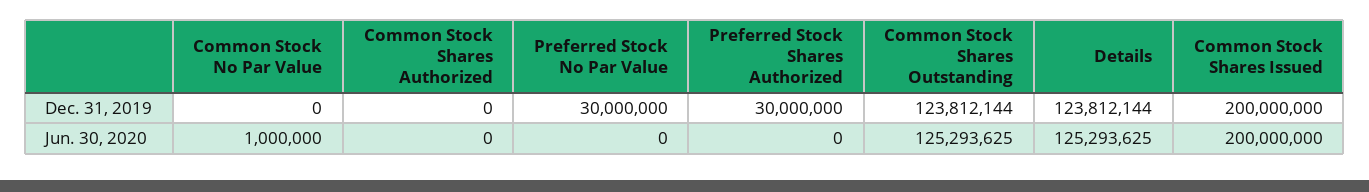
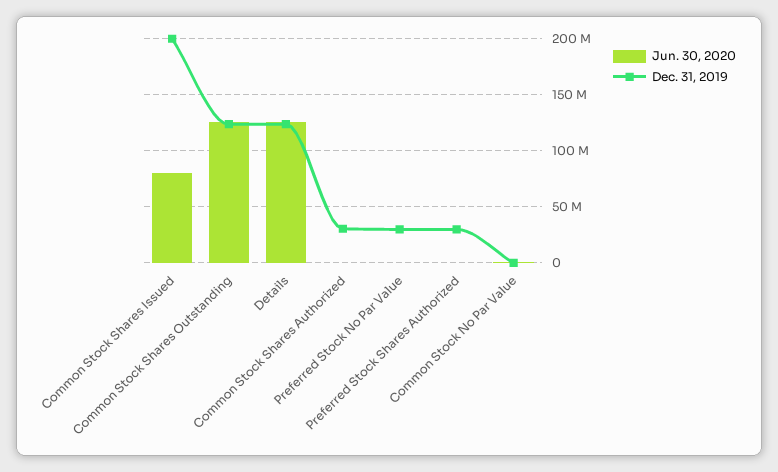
  {
    "Dec. 31, 2019": {
      "Common Stock No Par Value": 0,
-     "Common Stock Shares Authorized": 0,
+     "Common Stock Shares Authorized": 30000000,
      "Preferred Stock No Par Value": 30000000,
      "Preferred Stock Shares Authorized": 30000000,
      "Common Stock Shares Outstanding": 123812144,
      "Details": 123812144,
      "Common Stock Shares Issued": 200000000
    },
    "Jun. 30, 2020": {
      "Common Stock No Par Value": 1000000,
      "Common Stock Shares Authorized": 0,
      "Preferred Stock No Par Value": 0,
      "Preferred Stock Shares Authorized": 0,
      "Common Stock Shares Outstanding": 125293625,
      "Details": 125293625,
-     "Common Stock Shares Issued": 200000000
+     "Common Stock Shares Issued": 80000000
    }
  }

